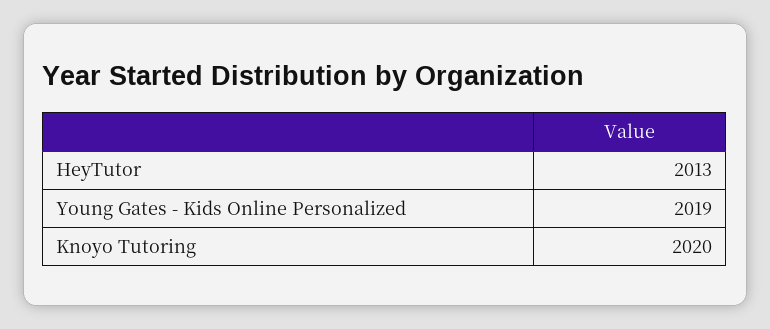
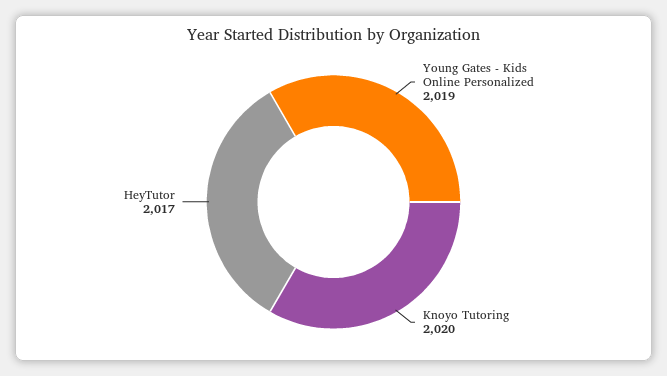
  {
-   "HeyTutor": 2013,
+   "HeyTutor": 2017,
    "Young Gates - Kids Online Personalized": 2019,
    "Knoyo Tutoring": 2020
  }

